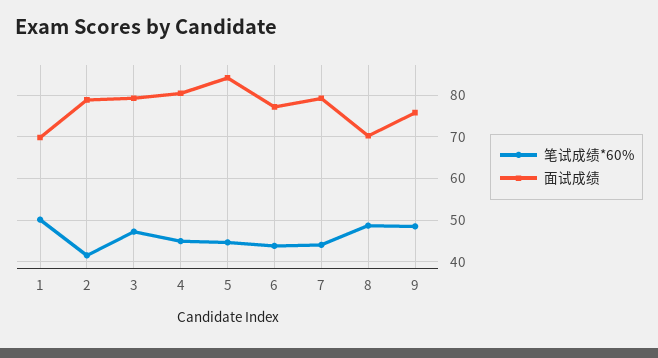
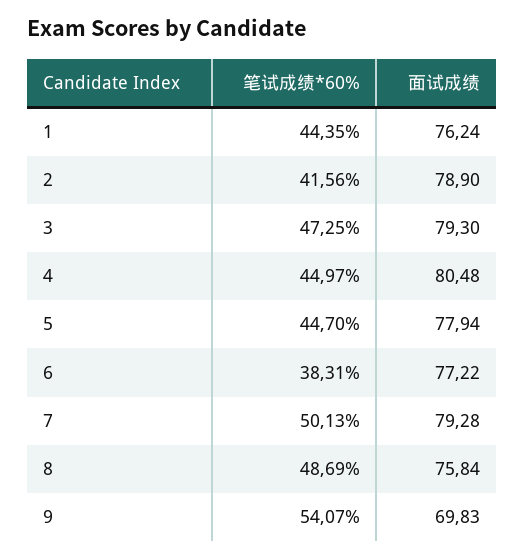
  {
    "笔试成绩*60%": {
-     "1": 50,
+     "1": 44.35,
      "2": 41.56,
      "3": 47.25,
      "4": 44.97,
      "5": 44.7,
-     "6": 44,
+     "6": 38.31,
-     "7": 44,
+     "7": 50.13,
      "8": 48.69,
-     "9": 48
+     "9": 54.07
    },
    "面试成绩": {
-     "1": 70,
+     "1": 76.24,
      "2": 78.9,
      "3": 79.3,
      "4": 80.48,
-     "5": 84,
+     "5": 77.94,
      "6": 77.22,
      "7": 79.28,
-     "8": 70,
+     "8": 75.84,
-     "9": 76
+     "9": 69.83
    }
  }

